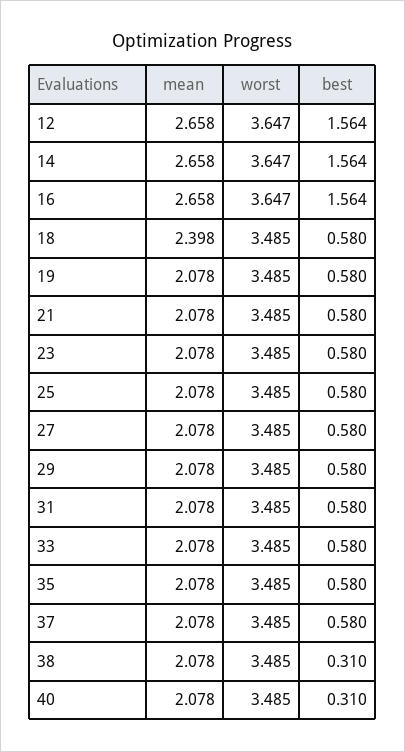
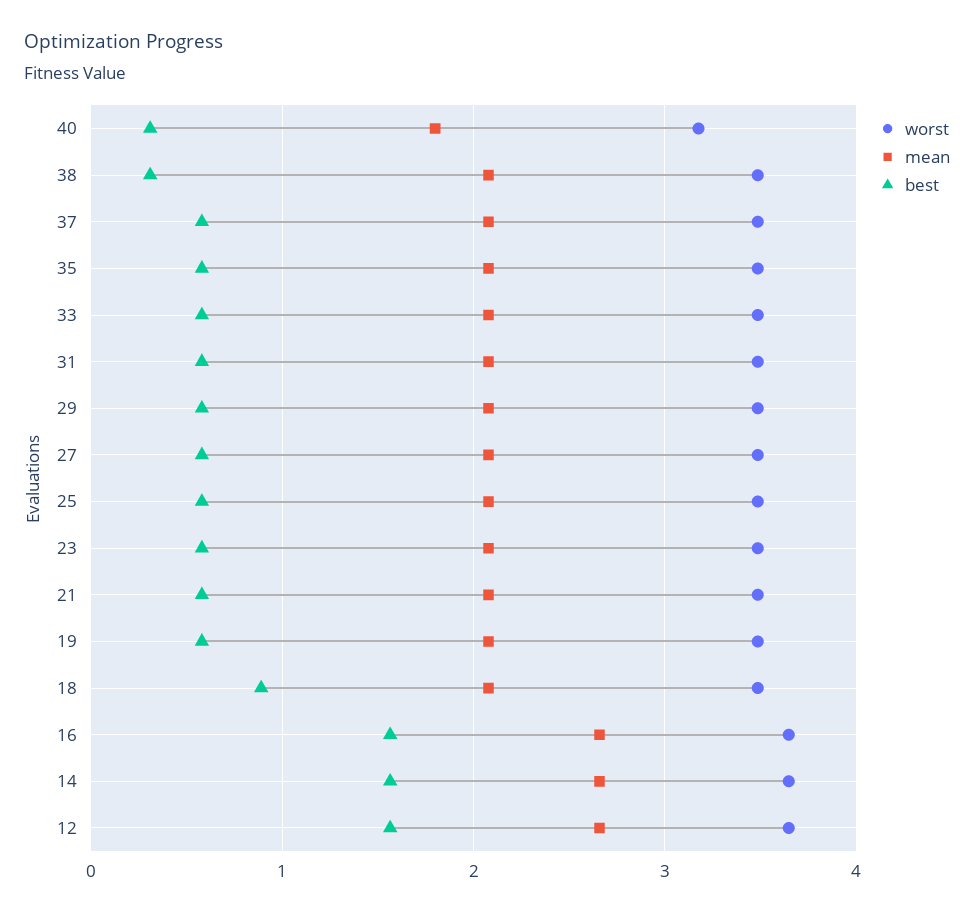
  {
    "mean": {
      "12": 2.658,
      "14": 2.658,
      "16": 2.658,
-     "18": 2.398,
+     "18": 2.1,
      "19": 2.078,
      "21": 2.078,
      "23": 2.078,
      "25": 2.078,
      "27": 2.078,
      "29": 2.078,
      "31": 2.078,
      "33": 2.078,
      "35": 2.078,
      "37": 2.078,
      "38": 2.078,
-     "40": 2.078
+     "40": 1.8
    },
    "worst": {
      "12": 3.647,
      "14": 3.647,
      "16": 3.647,
      "18": 3.485,
      "19": 3.485,
      "21": 3.485,
      "23": 3.485,
      "25": 3.485,
      "27": 3.485,
      "29": 3.485,
      "31": 3.485,
      "33": 3.485,
      "35": 3.485,
      "37": 3.485,
      "38": 3.485,
-     "40": 3.485
+     "40": 3.2
    },
    "best": {
      "12": 1.564,
      "14": 1.564,
      "16": 1.564,
-     "18": 0.58,
+     "18": 0.9,
      "19": 0.58,
      "21": 0.58,
      "23": 0.58,
      "25": 0.58,
      "27": 0.58,
      "29": 0.58,
      "31": 0.58,
      "33": 0.58,
      "35": 0.58,
      "37": 0.58,
      "38": 0.31,
      "40": 0.31
    }
  }

